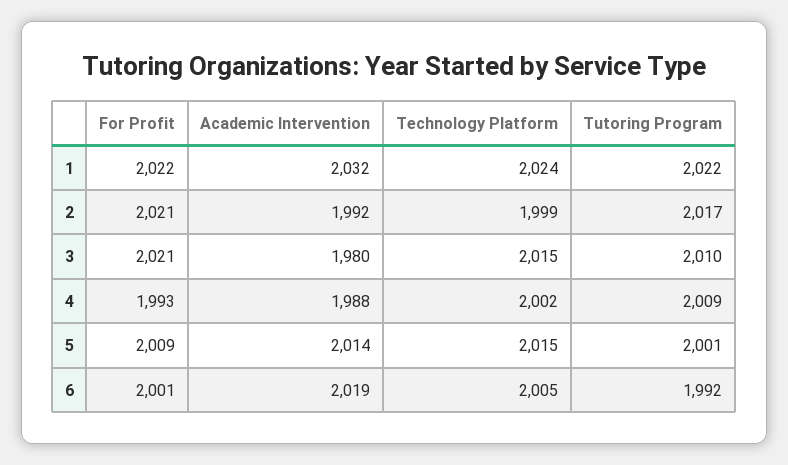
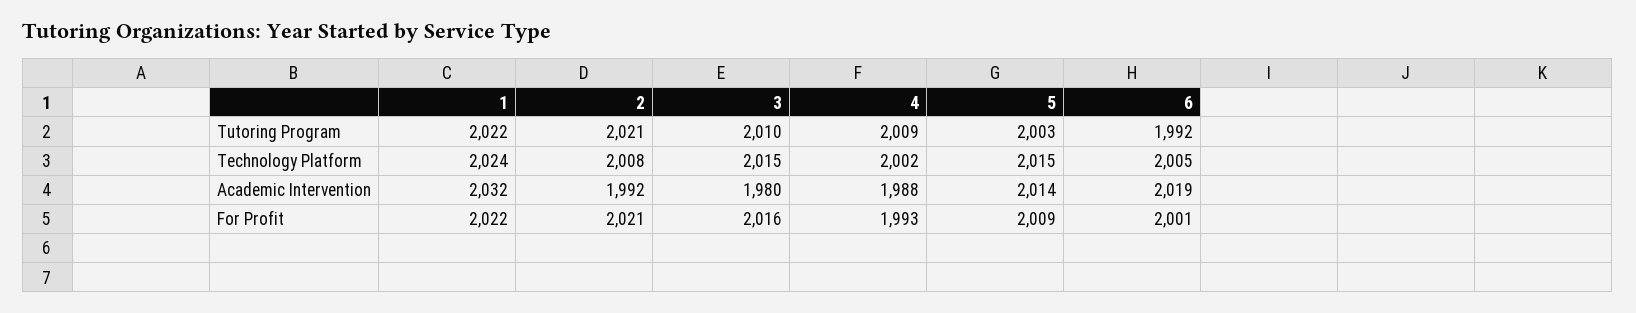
  {
    "For Profit": {
      "1": 2022,
      "2": 2021,
-     "3": 2021,
+     "3": 2016,
      "4": 1993,
      "5": 2009,
      "6": 2001
    },
    "Academic Intervention": {
      "1": 2032,
      "2": 1992,
      "3": 1980,
      "4": 1988,
      "5": 2014,
      "6": 2019
    },
    "Technology Platform": {
      "1": 2024,
-     "2": 1999,
+     "2": 2008,
      "3": 2015,
      "4": 2002,
      "5": 2015,
      "6": 2005
    },
    "Tutoring Program": {
      "1": 2022,
-     "2": 2017,
+     "2": 2021,
      "3": 2010,
      "4": 2009,
-     "5": 2001,
+     "5": 2003,
      "6": 1992
    }
  }

